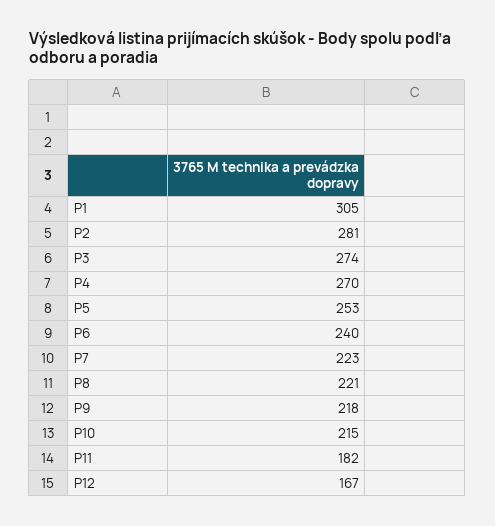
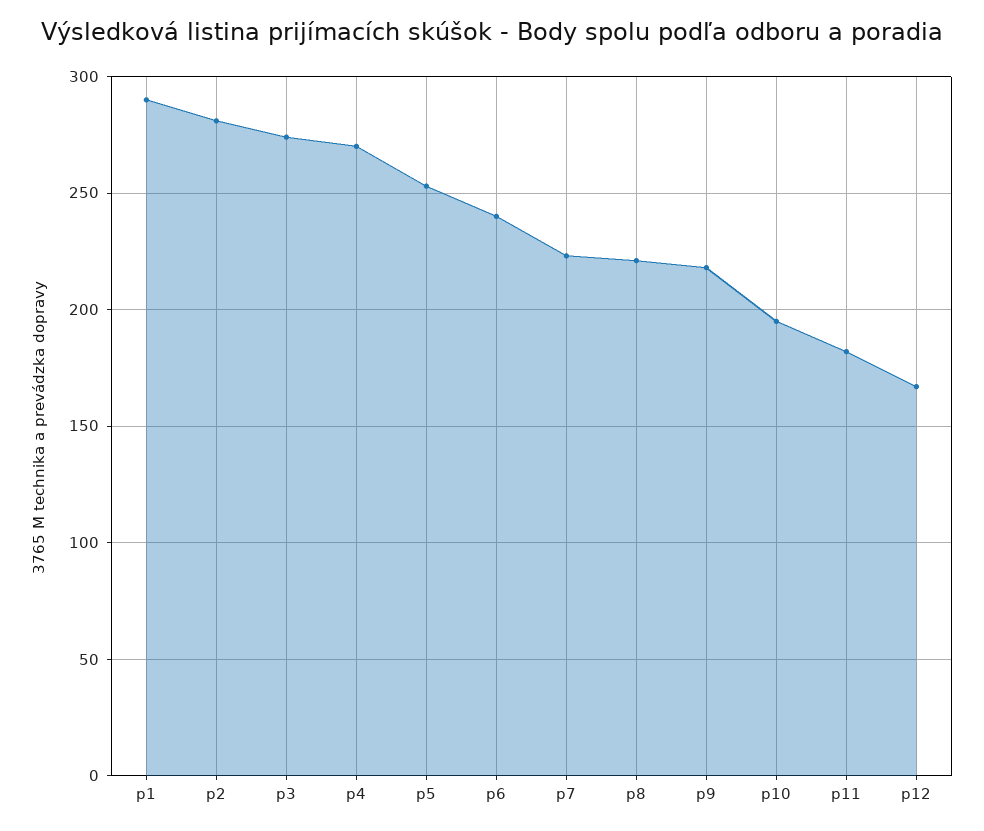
  {
-   "P1": 305,
+   "P1": 290,
    "P2": 281,
    "P3": 274,
    "P4": 270,
    "P5": 253,
    "P6": 240,
    "P7": 223,
    "P8": 221,
    "P9": 218,
-   "P10": 215,
+   "P10": 195,
    "P11": 182,
    "P12": 167
  }

